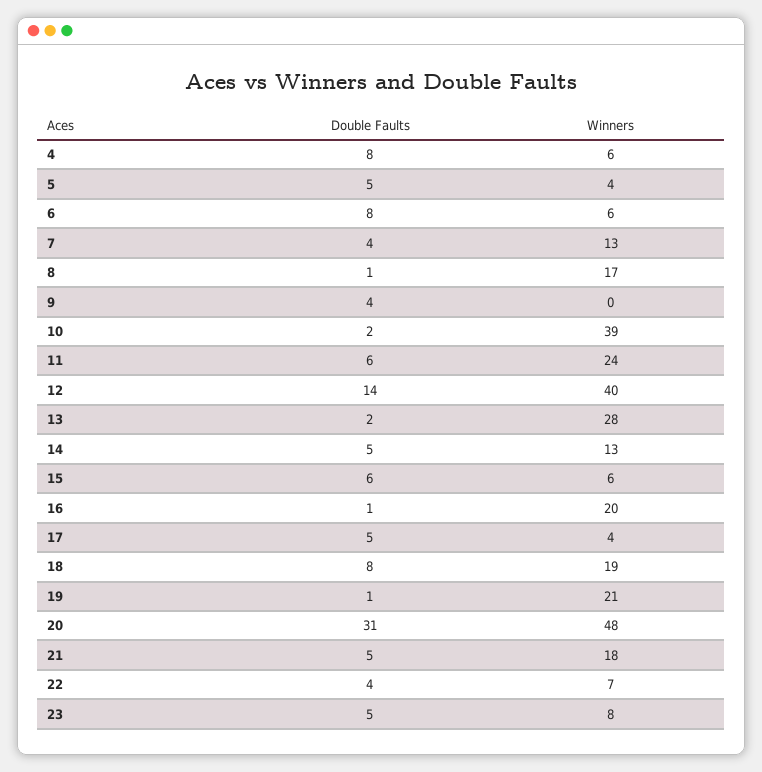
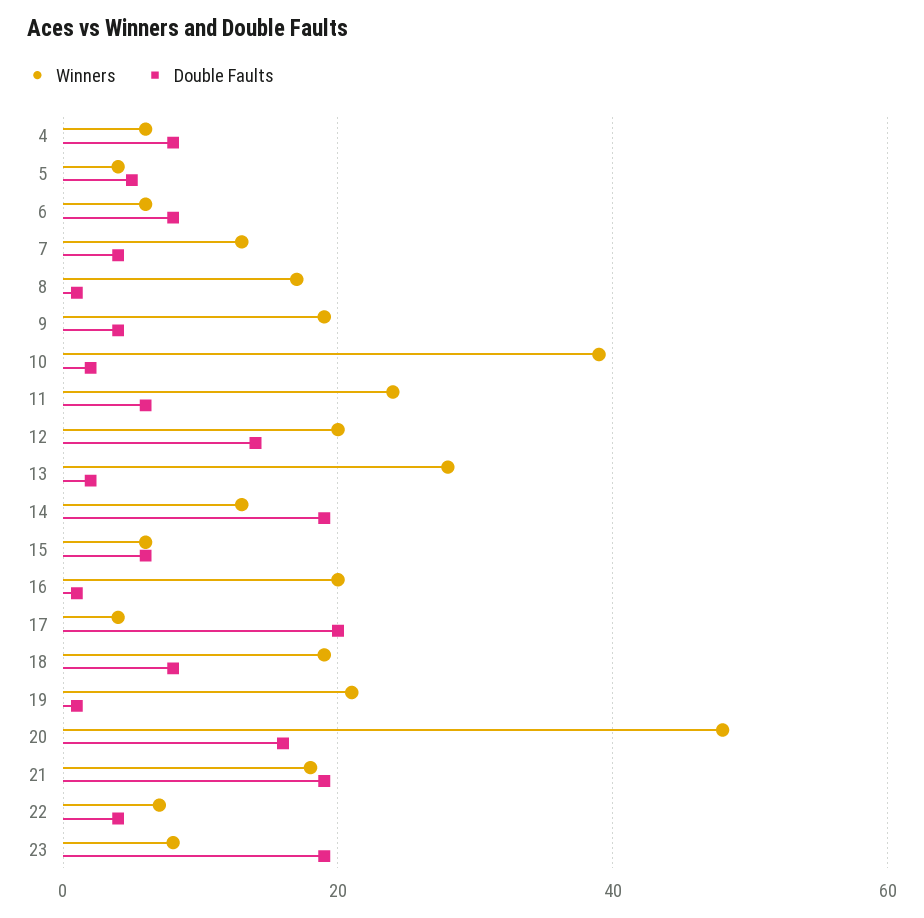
  {
    "Double Faults": {
      "4": 8,
      "5": 5,
      "6": 8,
      "7": 4,
      "8": 1,
      "9": 4,
      "10": 2,
      "11": 6,
      "12": 14,
      "13": 2,
-     "14": 5,
+     "14": 20,
      "15": 6,
      "16": 1,
-     "17": 5,
+     "17": 20,
      "18": 8,
      "19": 1,
-     "20": 31,
+     "20": 15,
-     "21": 5,
+     "21": 20,
      "22": 4,
-     "23": 5
+     "23": 20
    },
    "Winners": {
      "4": 6,
      "5": 4,
      "6": 6,
      "7": 13,
      "8": 17,
-     "9": 0,
+     "9": 20,
      "10": 39,
      "11": 24,
-     "12": 40,
+     "12": 20,
      "13": 28,
      "14": 13,
      "15": 6,
      "16": 20,
      "17": 4,
      "18": 19,
      "19": 21,
      "20": 48,
      "21": 18,
      "22": 7,
      "23": 8
    }
  }

